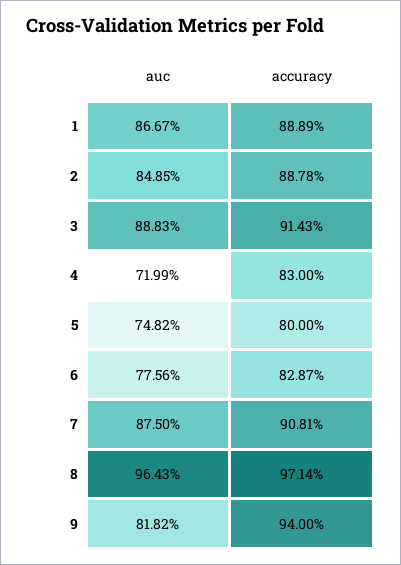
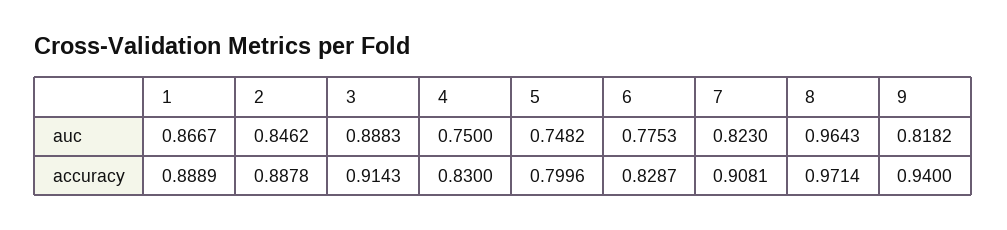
  {
    "auc": {
      "1": 0.8667,
-     "2": 0.8485,
+     "2": 0.8462,
      "3": 0.8883,
-     "4": 0.7199,
+     "4": 0.75,
      "5": 0.7482,
-     "6": 0.7756,
+     "6": 0.7753,
-     "7": 0.875,
+     "7": 0.823,
      "8": 0.9643,
      "9": 0.8182
    },
    "accuracy": {
      "1": 0.8889,
      "2": 0.8878,
      "3": 0.9143,
      "4": 0.83,
-     "5": 0.8,
+     "5": 0.7996,
      "6": 0.8287,
      "7": 0.9081,
      "8": 0.9714,
      "9": 0.94
    }
  }

